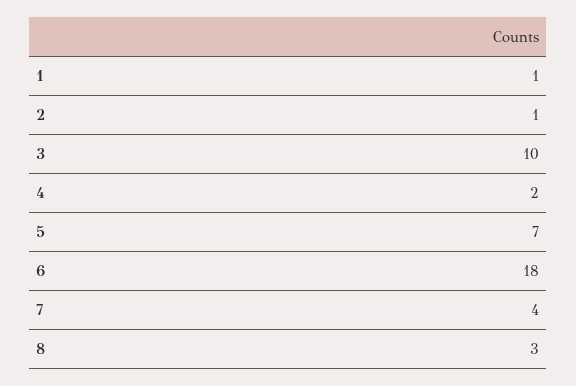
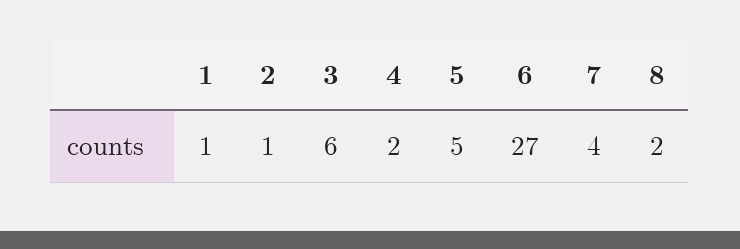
  {
    "1": 1,
    "2": 1,
-   "3": 10,
+   "3": 6,
    "4": 2,
-   "5": 7,
+   "5": 5,
-   "6": 18,
+   "6": 27,
    "7": 4,
-   "8": 3
+   "8": 2
  }

